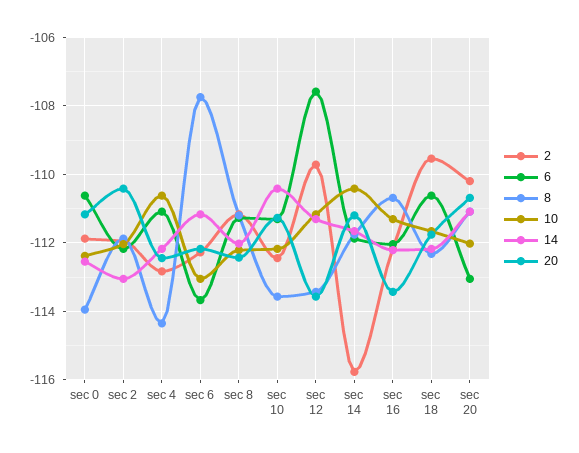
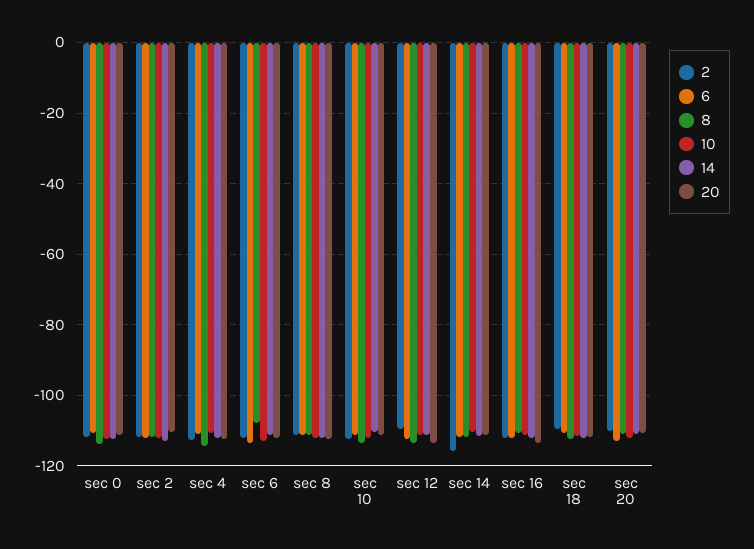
  {
    "2": {
      "sec 0": -111.8,
      "sec 2": -112,
      "sec 4": -112.8,
      "sec 6": -112.2,
      "sec 8": -111.2,
      "sec 10": -112.4,
      "sec 12": -109.8,
      "sec 14": -115.8,
      "sec 16": -112.2,
      "sec 18": -109.6,
      "sec 20": -110.2
    },
    "6": {
      "sec 0": -110.6,
      "sec 2": -112.2,
      "sec 4": -111,
      "sec 6": -113.6,
      "sec 8": -111.2,
      "sec 10": -111.4,
-     "sec 12": -107.6,
+     "sec 12": -112,
      "sec 14": -111.8,
      "sec 16": -112,
      "sec 18": -110.6,
      "sec 20": -113
    },
    "8": {
      "sec 0": -114,
      "sec 2": -111.8,
      "sec 4": -114.4,
      "sec 6": -107.8,
      "sec 8": -111.2,
      "sec 10": -113.6,
      "sec 12": -113.4,
      "sec 14": -111.8,
      "sec 16": -110.6,
      "sec 18": -112.4,
      "sec 20": -111
    },
    "10": {
      "sec 0": -112.4,
      "sec 2": -112,
      "sec 4": -110.6,
      "sec 6": -113,
      "sec 8": -112.2,
      "sec 10": -112.2,
      "sec 12": -111.2,
      "sec 14": -110.4,
      "sec 16": -111.4,
      "sec 18": -111.6,
      "sec 20": -112
    },
    "14": {
      "sec 0": -112.6,
      "sec 2": -113,
      "sec 4": -112.2,
      "sec 6": -111.2,
      "sec 8": -112,
      "sec 10": -110.4,
      "sec 12": -111.4,
      "sec 14": -111.6,
      "sec 16": -112.2,
      "sec 18": -112.2,
      "sec 20": -111
    },
    "20": {
      "sec 0": -111.2,
      "sec 2": -110.4,
      "sec 4": -112.4,
      "sec 6": -112.2,
      "sec 8": -112.4,
      "sec 10": -111.2,
      "sec 12": -113.6,
      "sec 14": -111.2,
      "sec 16": -113.4,
      "sec 18": -111.8,
      "sec 20": -110.6
    }
  }

